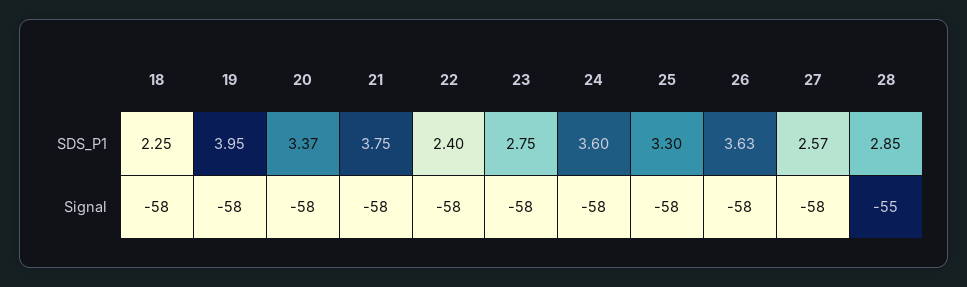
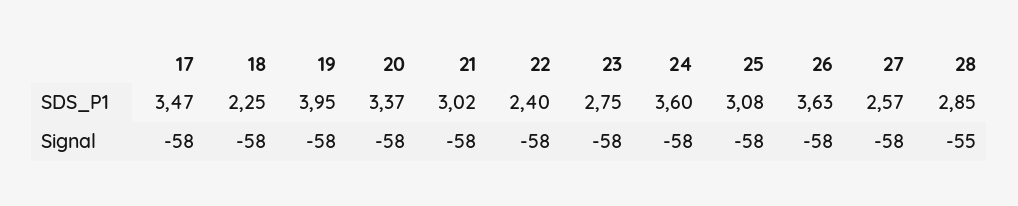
  {
    "18": {
      "SDS_P1": 2.25,
      "Signal": -58
    },
    "19": {
      "SDS_P1": 3.95,
      "Signal": -58
    },
    "20": {
      "SDS_P1": 3.37,
      "Signal": -58
    },
    "21": {
-     "SDS_P1": 3.75,
+     "SDS_P1": 3.02,
      "Signal": -58
    },
    "22": {
      "SDS_P1": 2.4,
      "Signal": -58
    },
    "23": {
      "SDS_P1": 2.75,
      "Signal": -58
    },
    "24": {
      "SDS_P1": 3.6,
      "Signal": -58
    },
    "25": {
-     "SDS_P1": 3.3,
+     "SDS_P1": 3.08,
      "Signal": -58
    },
    "26": {
      "SDS_P1": 3.63,
      "Signal": -58
    },
    "27": {
      "SDS_P1": 2.57,
      "Signal": -58
    },
    "28": {
      "SDS_P1": 2.85,
      "Signal": -55
-   }
+   },
+   "17": {
+     "SDS_P1": 3.47,
+     "Signal": -58
+   }
  }

